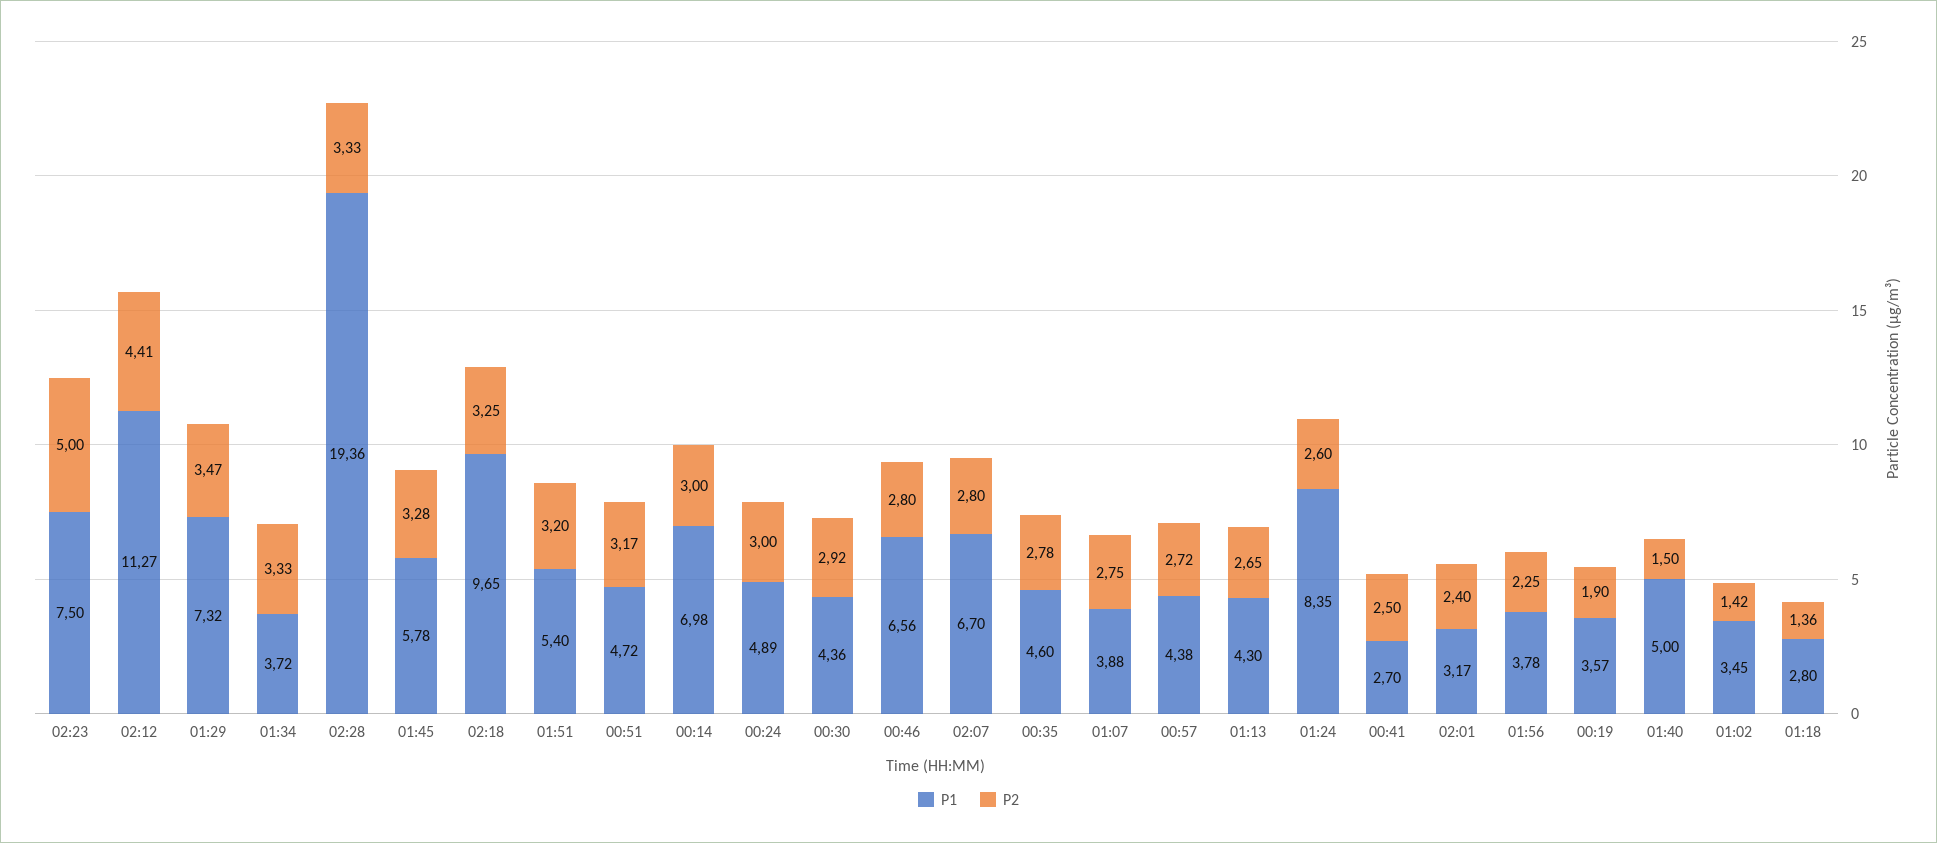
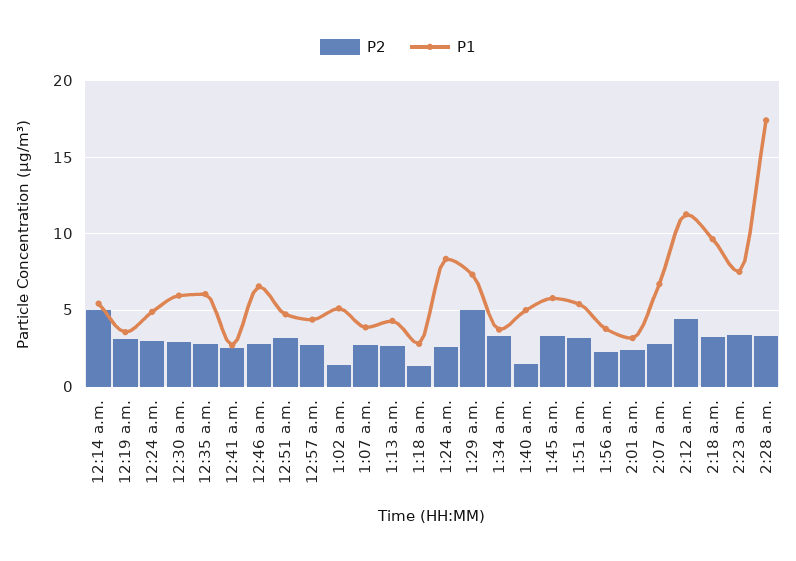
  {
    "P1": {
      "02:23": 7.5,
      "02:12": 11.27,
      "01:29": 7.32,
      "01:34": 3.72,
-     "02:28": 19.36,
+     "02:28": 17.5,
      "01:45": 5.78,
      "02:18": 9.65,
      "01:51": 5.4,
      "00:51": 4.72,
-     "00:14": 6.98,
+     "00:14": 5.5,
      "00:24": 4.89,
-     "00:30": 4.36,
+     "00:30": 6,
      "00:46": 6.56,
      "02:07": 6.7,
-     "00:35": 4.6,
+     "00:35": 6,
      "01:07": 3.88,
      "00:57": 4.38,
      "01:13": 4.3,
      "01:24": 8.35,
      "00:41": 2.7,
      "02:01": 3.17,
      "01:56": 3.78,
      "00:19": 3.57,
      "01:40": 5,
-     "01:02": 3.45,
+     "01:02": 5,
      "01:18": 2.8
    },
    "P2": {
-     "02:23": 5,
+     "02:23": 3.5,
      "02:12": 4.41,
-     "01:29": 3.47,
+     "01:29": 5,
      "01:34": 3.33,
      "02:28": 3.33,
      "01:45": 3.28,
      "02:18": 3.25,
      "01:51": 3.2,
      "00:51": 3.17,
-     "00:14": 3,
+     "00:14": 5,
      "00:24": 3,
      "00:30": 2.92,
      "00:46": 2.8,
      "02:07": 2.8,
      "00:35": 2.78,
      "01:07": 2.75,
      "00:57": 2.72,
      "01:13": 2.65,
      "01:24": 2.6,
      "00:41": 2.5,
      "02:01": 2.4,
      "01:56": 2.25,
-     "00:19": 1.9,
+     "00:19": 3,
      "01:40": 1.5,
      "01:02": 1.42,
      "01:18": 1.36
    }
  }

